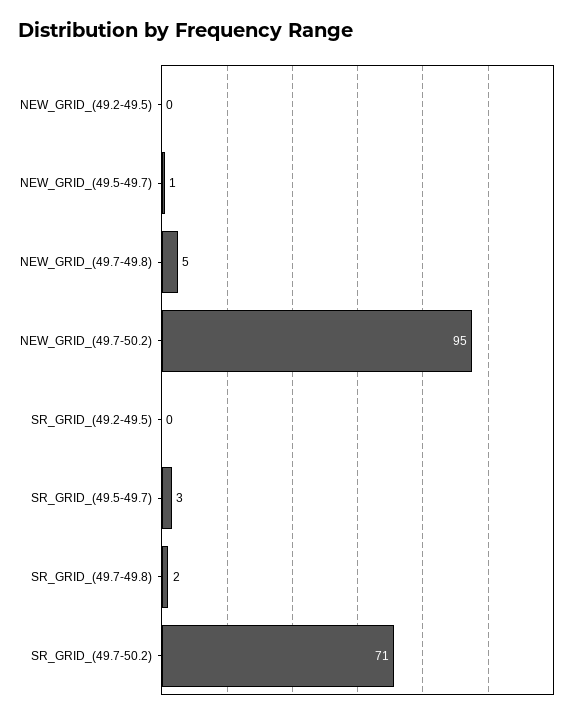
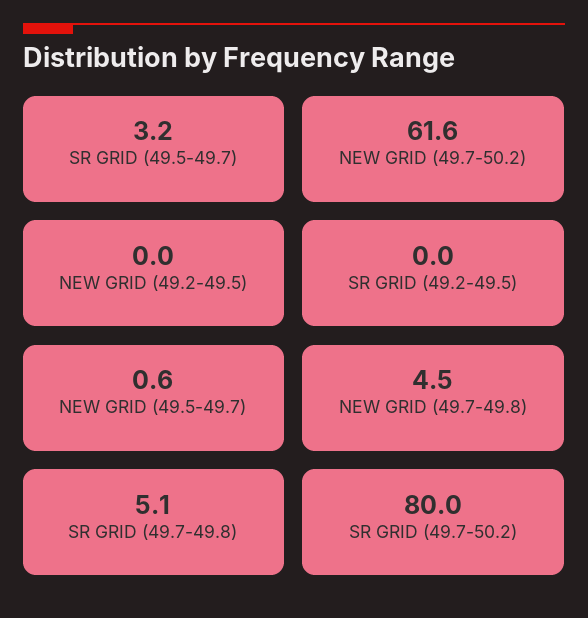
  {
    "NEW_GRID_(49.2-49.5)": 0,
    "NEW_GRID_(49.5-49.7)": 0.6,
    "NEW_GRID_(49.7-49.8)": 4.5,
-   "NEW_GRID_(49.7-50.2)": 95,
+   "NEW_GRID_(49.7-50.2)": 61.6,
    "SR_GRID_(49.2-49.5)": 0,
    "SR_GRID_(49.5-49.7)": 3.2,
-   "SR_GRID_(49.7-49.8)": 2,
+   "SR_GRID_(49.7-49.8)": 5.1,
-   "SR_GRID_(49.7-50.2)": 71
+   "SR_GRID_(49.7-50.2)": 80
  }

